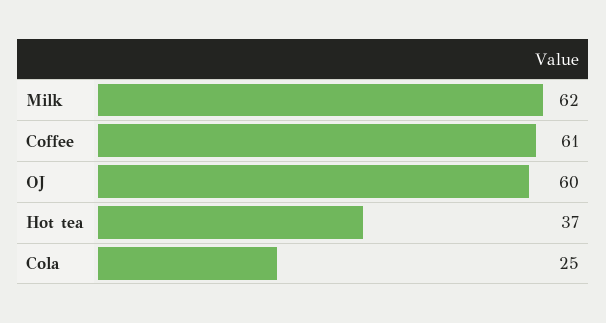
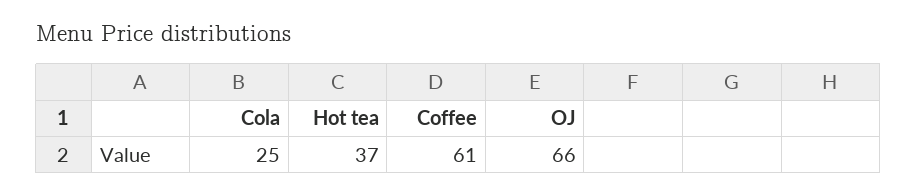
  {
-   "Milk": 62,
    "Coffee": 61,
-   "OJ": 60,
+   "OJ": 66,
    "Hot tea": 37,
    "Cola": 25
  }

